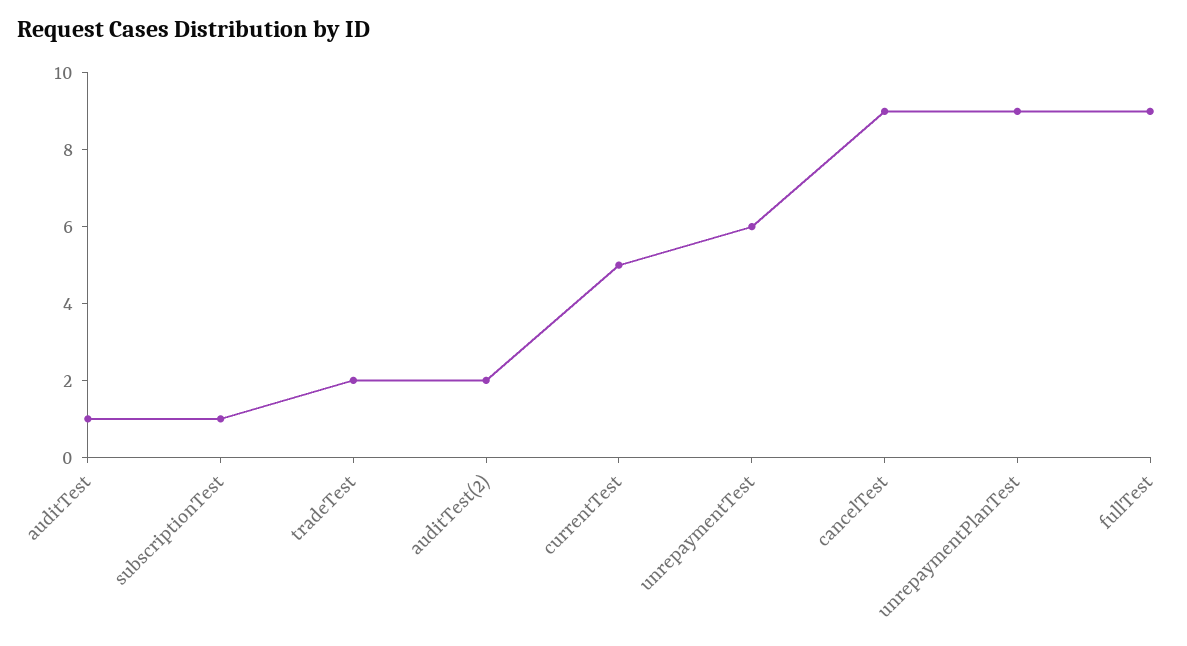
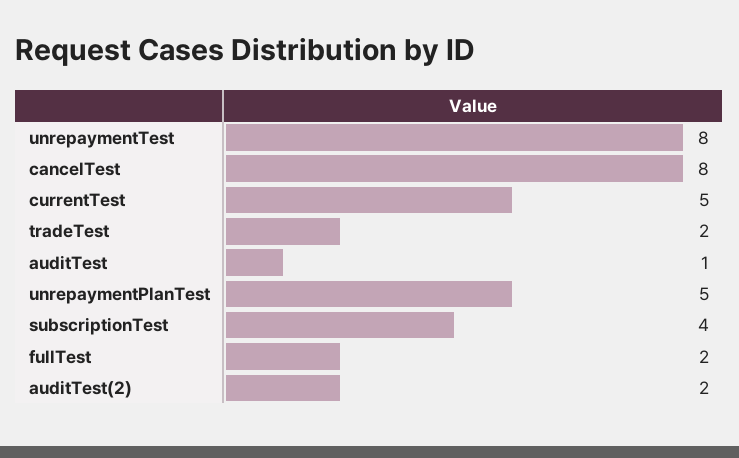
  {
    "auditTest": 1,
-   "subscriptionTest": 1,
+   "subscriptionTest": 4,
    "tradeTest": 2,
    "auditTest(2)": 2,
    "currentTest": 5,
-   "unrepaymentTest": 6,
+   "unrepaymentTest": 8,
-   "cancelTest": 9,
+   "cancelTest": 8,
-   "unrepaymentPlanTest": 9,
+   "unrepaymentPlanTest": 5,
-   "fullTest": 9
+   "fullTest": 2
  }

